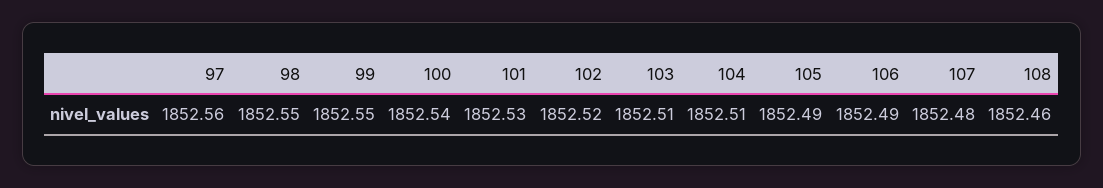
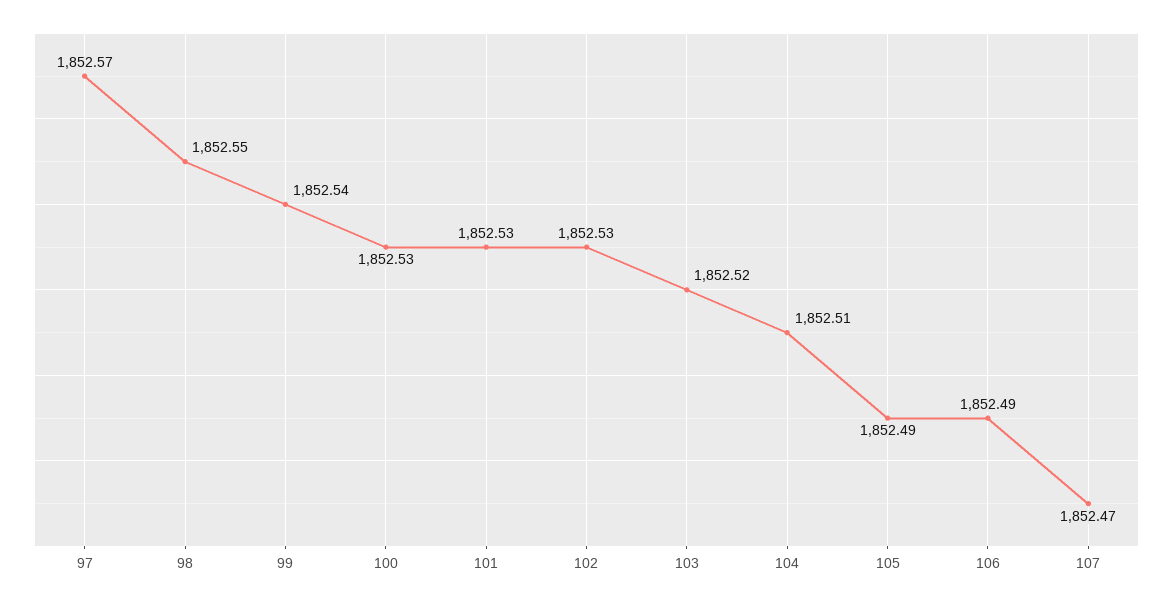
  {
-   "97": 1852.56,
+   "97": 1852.57,
    "98": 1852.55,
-   "99": 1852.55,
+   "99": 1852.54,
-   "100": 1852.54,
+   "100": 1852.53,
    "101": 1852.53,
-   "102": 1852.52,
+   "102": 1852.53,
-   "103": 1852.51,
+   "103": 1852.52,
    "104": 1852.51,
    "105": 1852.49,
    "106": 1852.49,
-   "107": 1852.48,
+   "107": 1852.47
-   "108": 1852.46
  }

